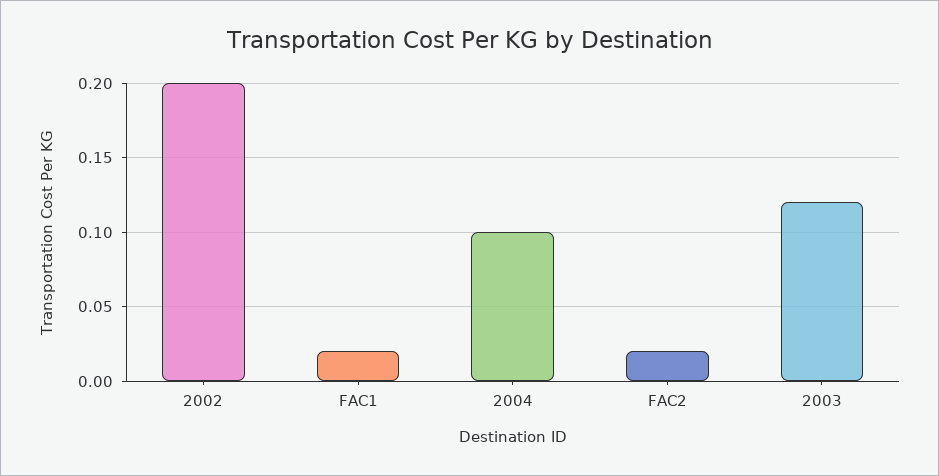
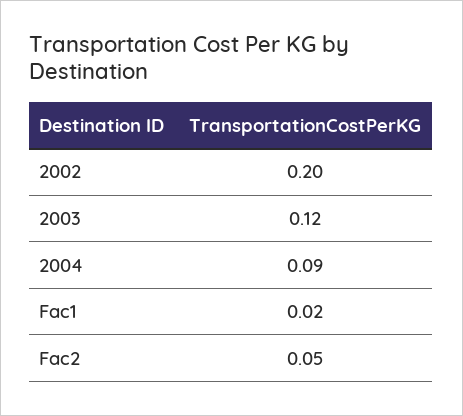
  {
    "2002": 0.2,
    "FAC1": 0.02,
-   "2004": 0.1,
+   "2004": 0.09,
-   "FAC2": 0.02,
+   "FAC2": 0.05,
    "2003": 0.12
  }

